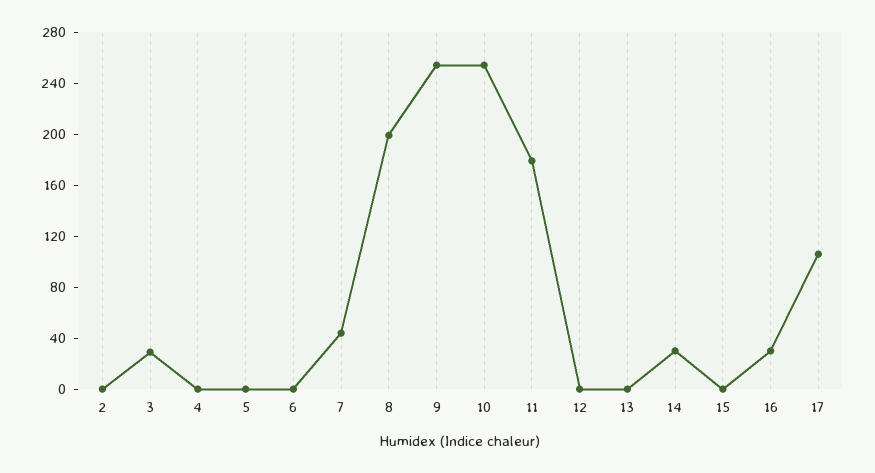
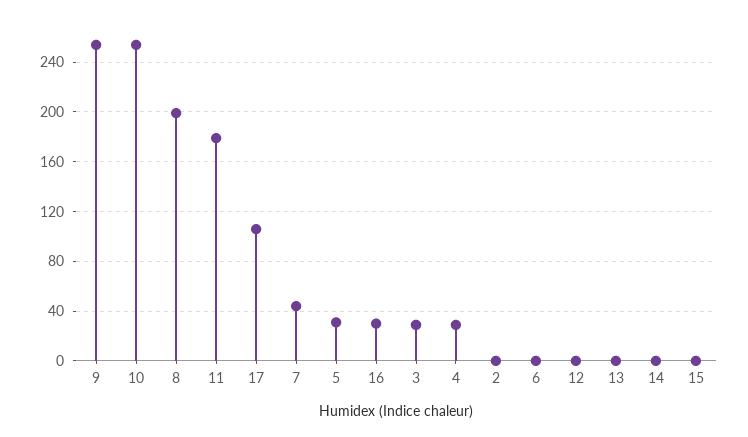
  {
    "2": 0,
    "3": 30,
-   "4": 0,
+   "4": 30,
-   "5": 0,
+   "5": 30,
    "6": 0,
    "7": 45,
    "8": 200,
    "9": 255,
    "10": 255,
    "11": 180,
    "12": 0,
    "13": 0,
-   "14": 30,
+   "14": 0,
    "15": 0,
    "16": 30,
    "17": 105
  }

